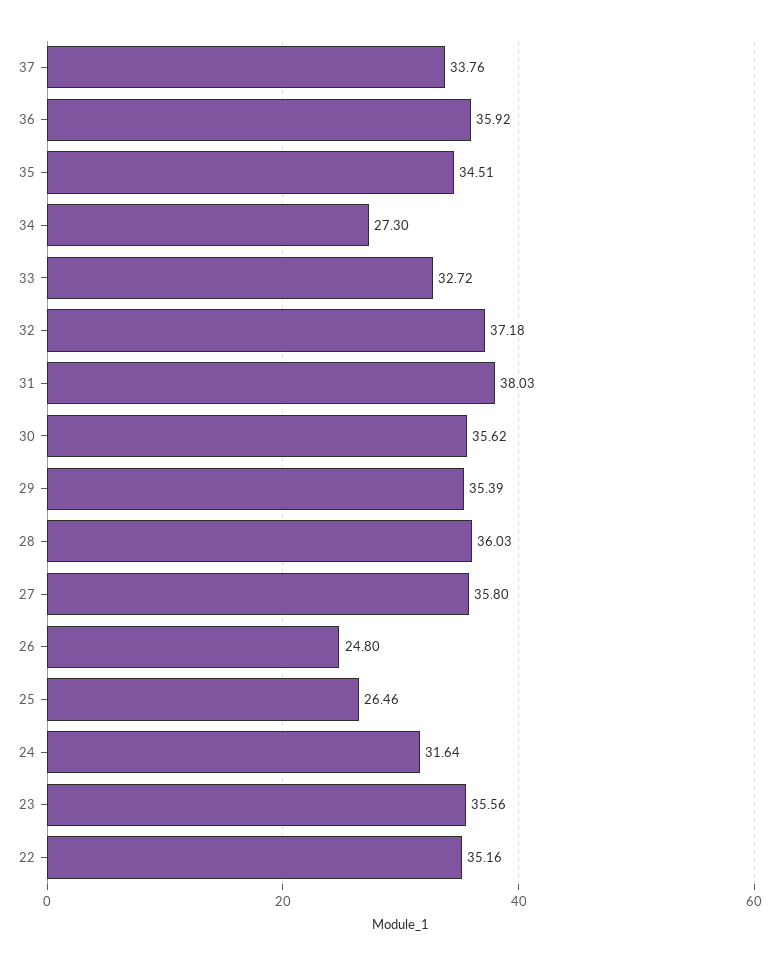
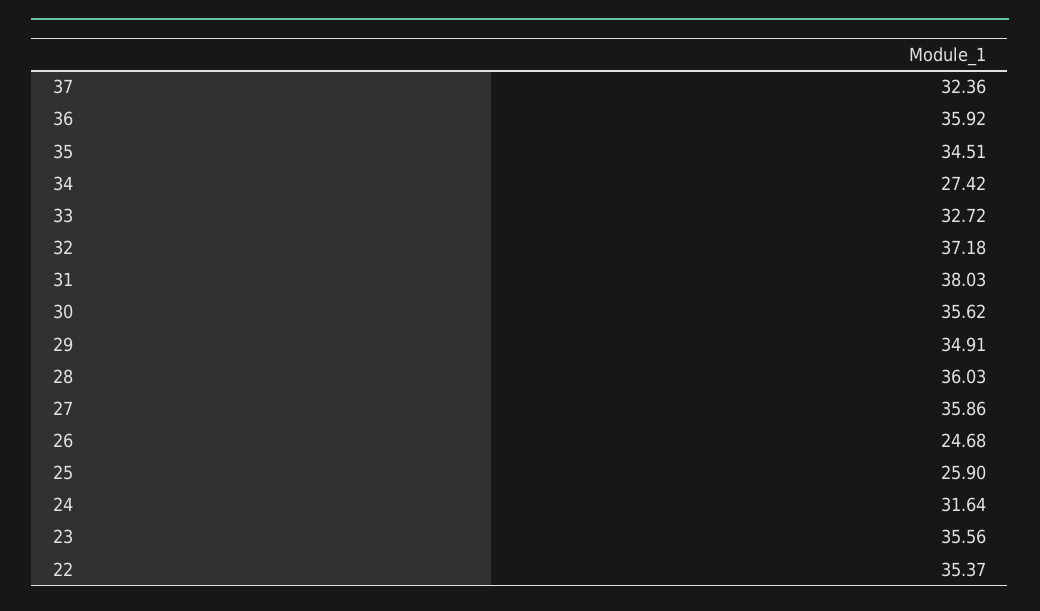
  {
-   "37": 33.76,
+   "37": 32.36,
    "36": 35.92,
    "35": 34.51,
-   "34": 27.3,
+   "34": 27.42,
    "33": 32.72,
    "32": 37.18,
    "31": 38.03,
    "30": 35.62,
-   "29": 35.39,
+   "29": 34.91,
    "28": 36.03,
-   "27": 35.8,
+   "27": 35.86,
-   "26": 24.8,
+   "26": 24.68,
-   "25": 26.46,
+   "25": 25.9,
    "24": 31.64,
    "23": 35.56,
-   "22": 35.16
+   "22": 35.37
  }

